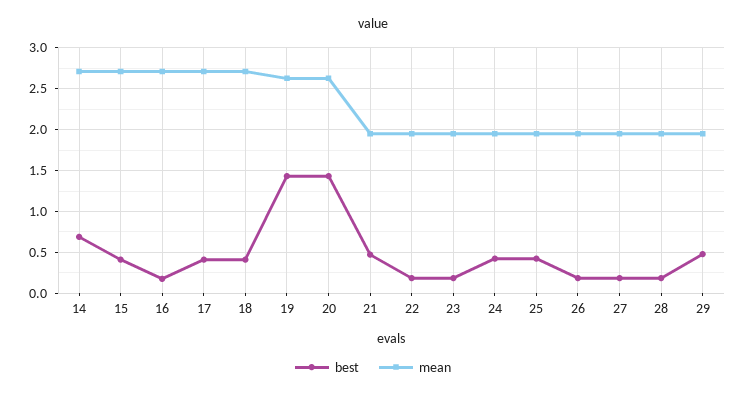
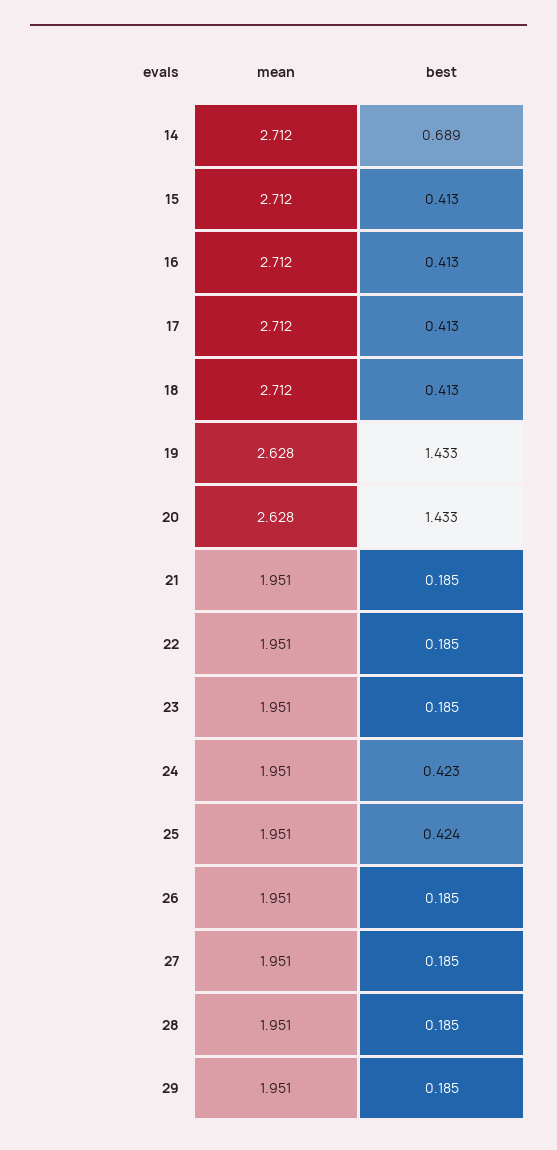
  {
    "best": {
      "14": 0.689,
      "15": 0.413,
-     "16": 0.2,
+     "16": 0.413,
      "17": 0.413,
      "18": 0.413,
      "19": 1.433,
      "20": 1.433,
-     "21": 0.5,
+     "21": 0.185,
      "22": 0.185,
      "23": 0.185,
      "24": 0.423,
      "25": 0.424,
      "26": 0.185,
      "27": 0.185,
      "28": 0.185,
-     "29": 0.5
+     "29": 0.185
    },
    "mean": {
      "14": 2.712,
      "15": 2.712,
      "16": 2.712,
      "17": 2.712,
      "18": 2.712,
      "19": 2.628,
      "20": 2.628,
      "21": 1.951,
      "22": 1.951,
      "23": 1.951,
      "24": 1.951,
      "25": 1.951,
      "26": 1.951,
      "27": 1.951,
      "28": 1.951,
      "29": 1.951
    }
  }

